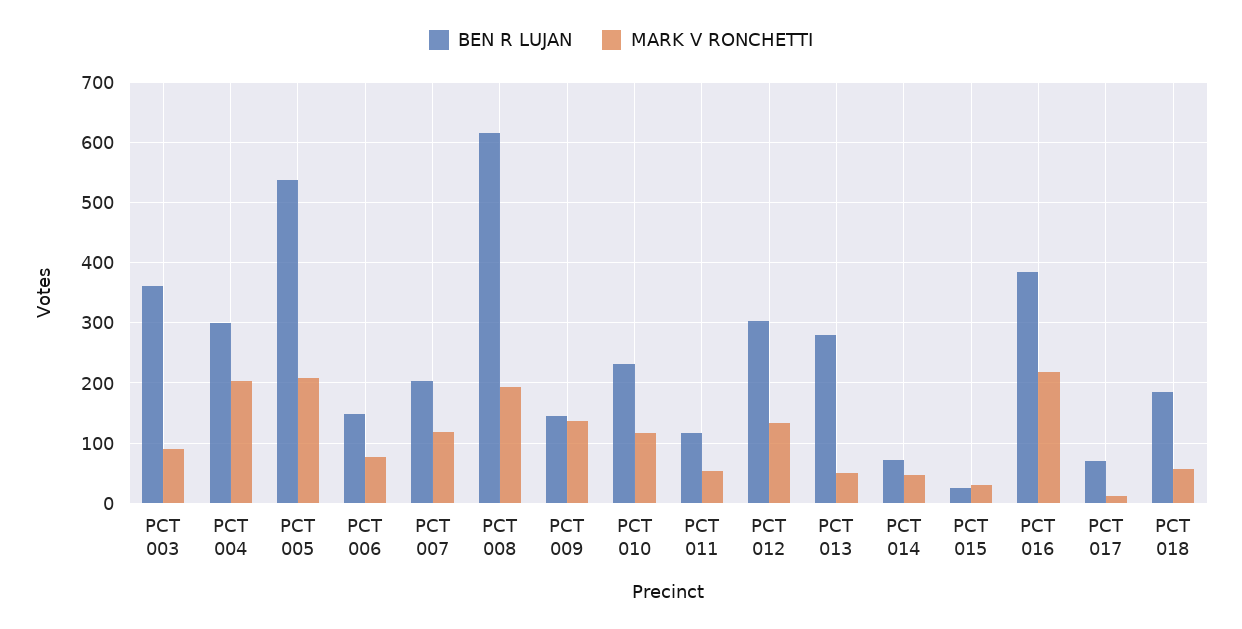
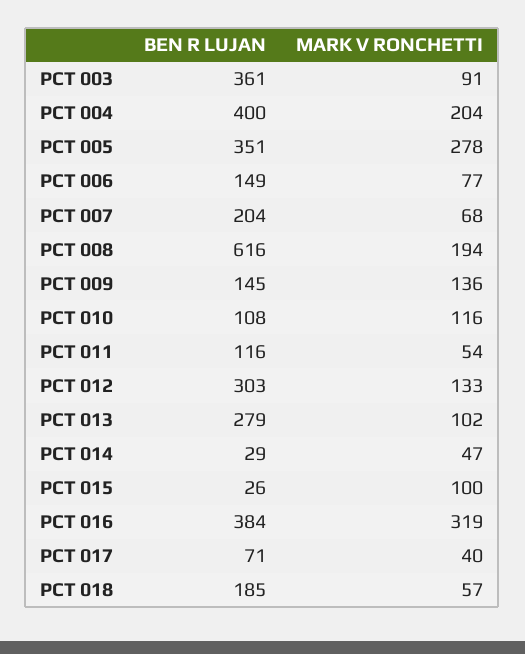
  {
    "BEN R LUJAN": {
      "PCT 003": 361,
-     "PCT 004": 300,
+     "PCT 004": 400,
-     "PCT 005": 540,
+     "PCT 005": 351,
      "PCT 006": 149,
      "PCT 007": 204,
      "PCT 008": 616,
      "PCT 009": 145,
-     "PCT 010": 230,
+     "PCT 010": 108,
      "PCT 011": 116,
      "PCT 012": 303,
      "PCT 013": 279,
-     "PCT 014": 70,
+     "PCT 014": 29,
      "PCT 015": 26,
      "PCT 016": 384,
      "PCT 017": 71,
      "PCT 018": 185
    },
    "MARK V RONCHETTI": {
      "PCT 003": 91,
      "PCT 004": 204,
-     "PCT 005": 210,
+     "PCT 005": 278,
      "PCT 006": 77,
-     "PCT 007": 120,
+     "PCT 007": 68,
      "PCT 008": 194,
      "PCT 009": 136,
      "PCT 010": 116,
      "PCT 011": 54,
      "PCT 012": 133,
-     "PCT 013": 50,
+     "PCT 013": 102,
      "PCT 014": 47,
-     "PCT 015": 30,
+     "PCT 015": 100,
-     "PCT 016": 220,
+     "PCT 016": 319,
-     "PCT 017": 10,
+     "PCT 017": 40,
      "PCT 018": 57
    }
  }

